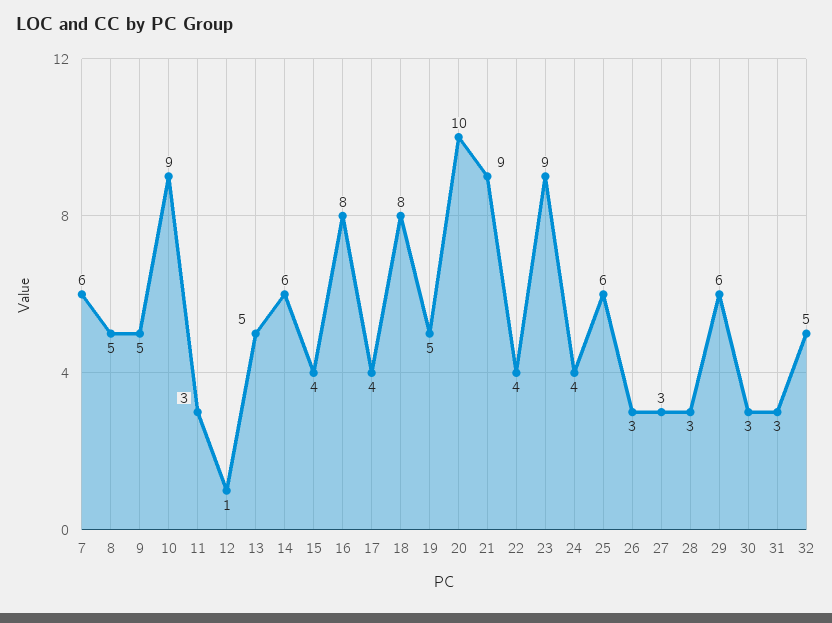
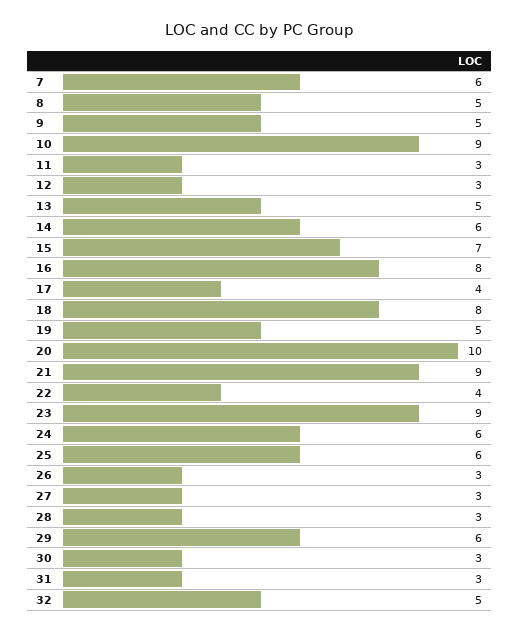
  {
    "7": 6,
    "8": 5,
    "9": 5,
    "10": 9,
    "11": 3,
-   "12": 1,
+   "12": 3,
    "13": 5,
    "14": 6,
-   "15": 4,
+   "15": 7,
    "16": 8,
    "17": 4,
    "18": 8,
    "19": 5,
    "20": 10,
    "21": 9,
    "22": 4,
    "23": 9,
-   "24": 4,
+   "24": 6,
    "25": 6,
    "26": 3,
    "27": 3,
    "28": 3,
    "29": 6,
    "30": 3,
    "31": 3,
    "32": 5
  }

